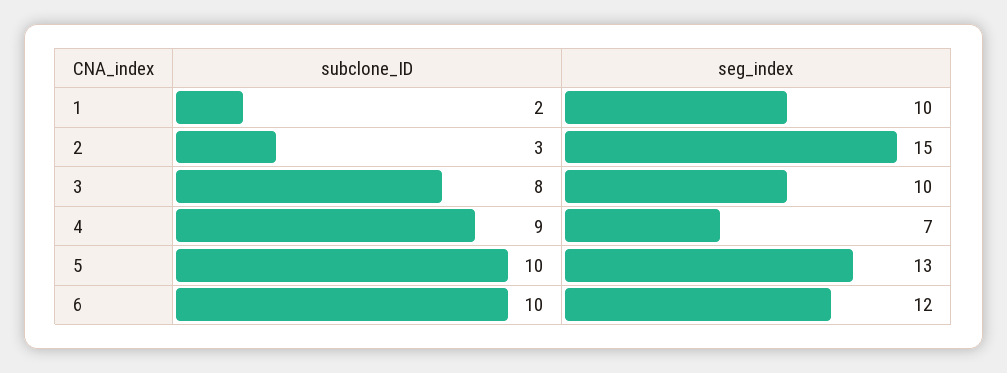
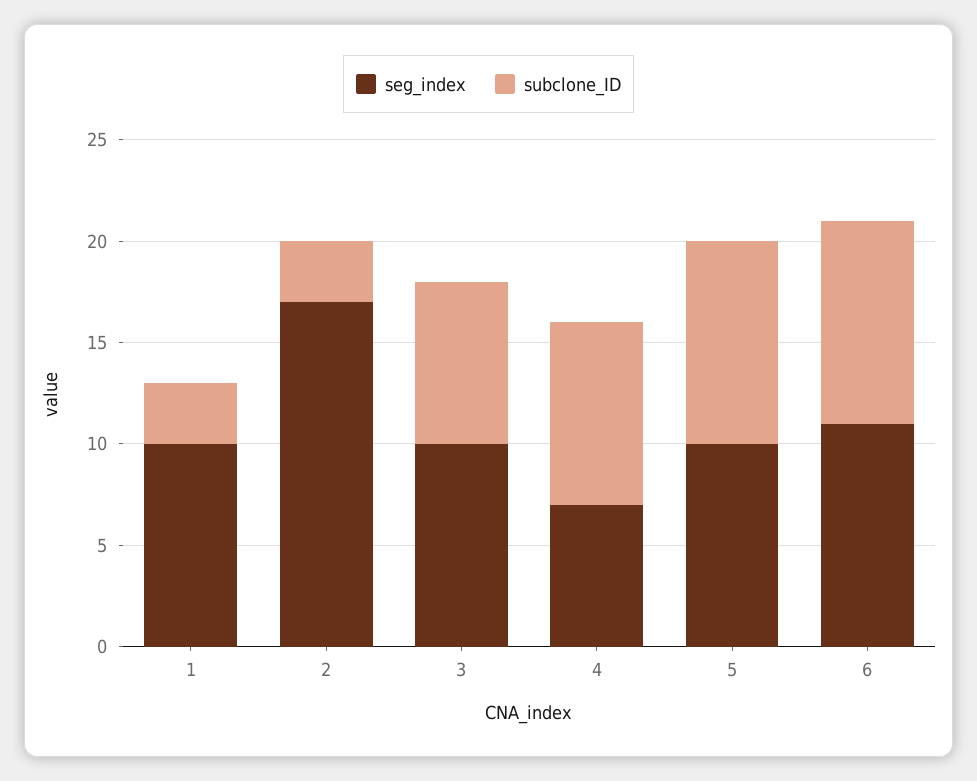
  {
    "subclone_ID": {
-     "1": 2,
+     "1": 3,
      "2": 3,
      "3": 8,
      "4": 9,
      "5": 10,
      "6": 10
    },
    "seg_index": {
      "1": 10,
-     "2": 15,
+     "2": 17,
      "3": 10,
      "4": 7,
-     "5": 13,
+     "5": 10,
-     "6": 12
+     "6": 11
    }
  }

